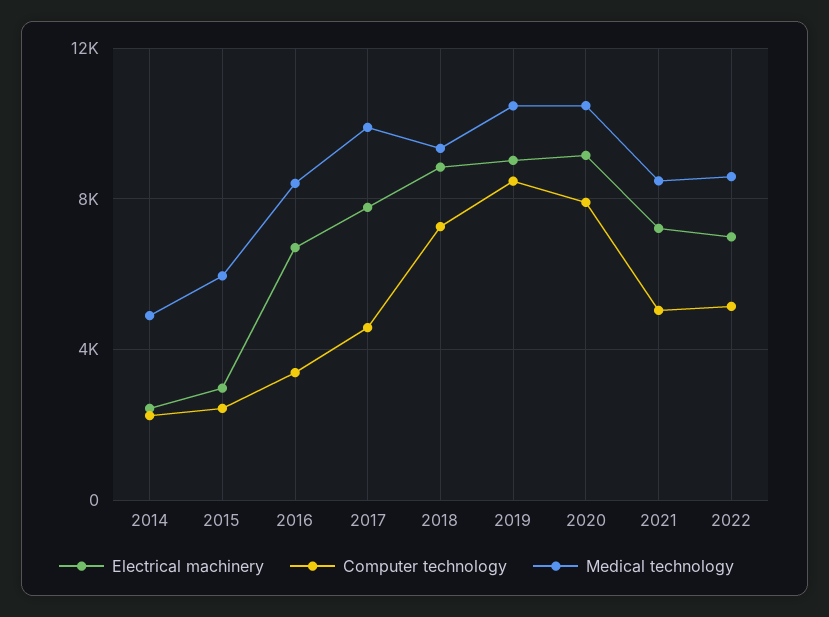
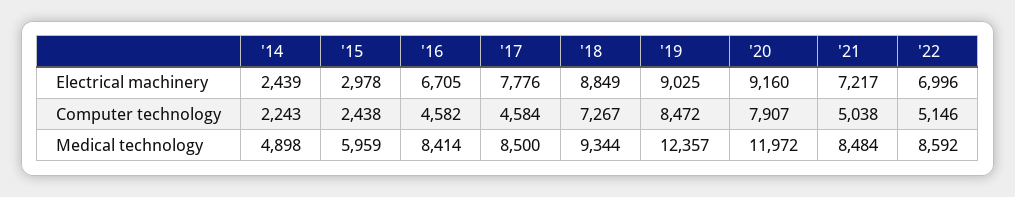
  {
    "Electrical machinery": {
      "2014": 2439,
      "2015": 2978,
      "2016": 6705,
      "2017": 7776,
      "2018": 8849,
      "2019": 9025,
      "2020": 9160,
      "2021": 7217,
      "2022": 6996
    },
    "Computer technology": {
      "2014": 2243,
      "2015": 2438,
-     "2016": 3500,
+     "2016": 4582,
      "2017": 4584,
      "2018": 7267,
      "2019": 8472,
      "2020": 7907,
      "2021": 5038,
      "2022": 5146
    },
    "Medical technology": {
      "2014": 4898,
      "2015": 5959,
      "2016": 8414,
-     "2017": 10000,
+     "2017": 8500,
      "2018": 9344,
-     "2019": 10500,
+     "2019": 12357,
-     "2020": 10500,
+     "2020": 11972,
      "2021": 8484,
      "2022": 8592
    }
  }

